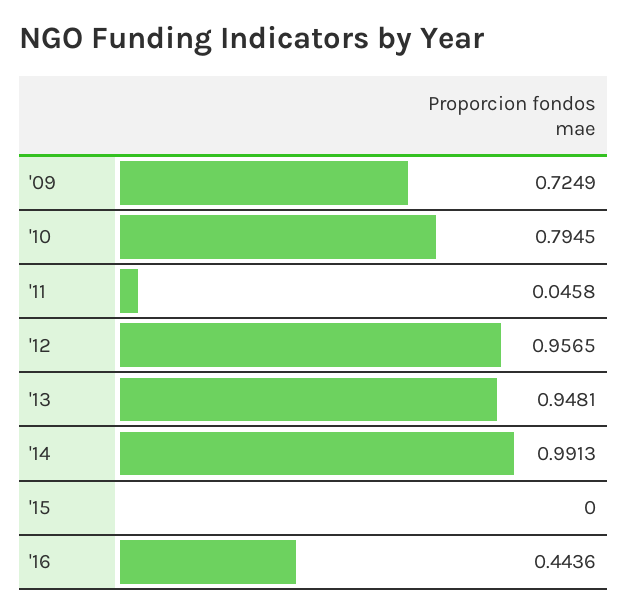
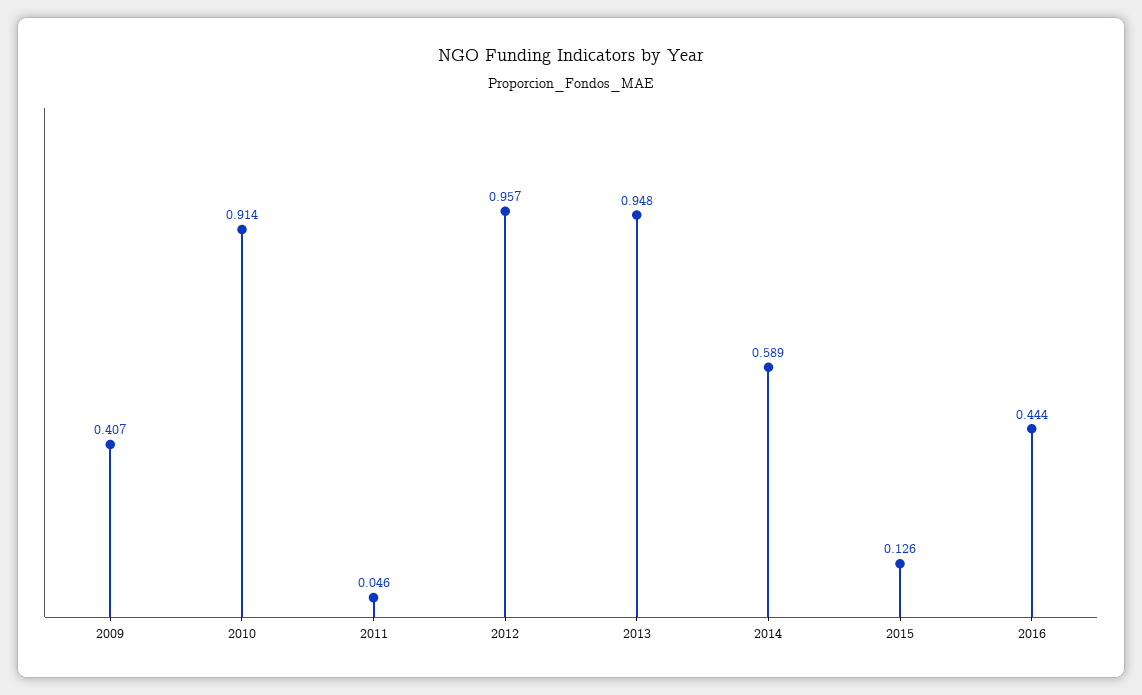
  {
-   "'09": 0.7249,
+   "'09": 0.407,
-   "'10": 0.7945,
+   "'10": 0.914,
    "'11": 0.0458,
    "'12": 0.9565,
    "'13": 0.9481,
-   "'14": 0.9913,
+   "'14": 0.589,
-   "'15": 0,
+   "'15": 0.126,
    "'16": 0.4436
  }

